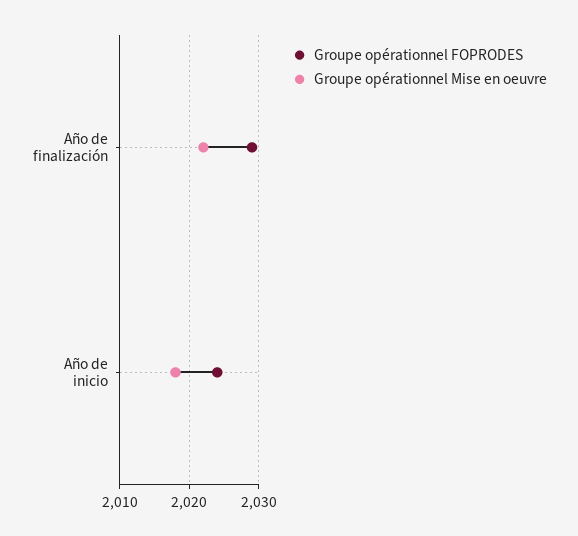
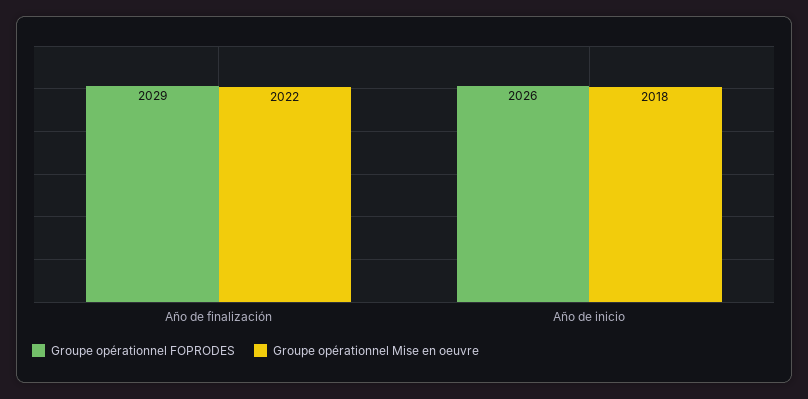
  {
    "Groupe opérationnel FOPRODES": {
      "Año de finalización": 2029,
-     "Año de inicio": 2024
+     "Año de inicio": 2026
    },
    "Groupe opérationnel Mise en oeuvre": {
      "Año de finalización": 2022,
      "Año de inicio": 2018
    }
  }

